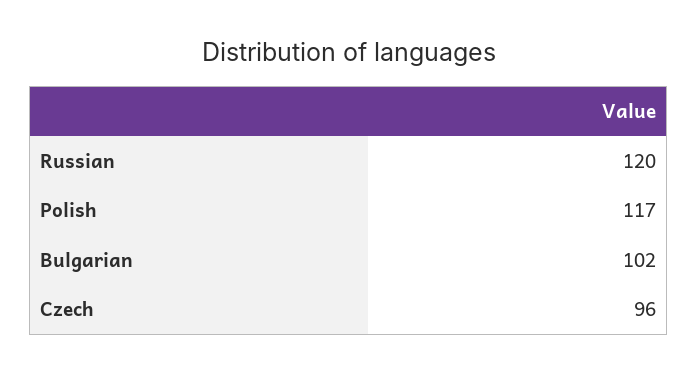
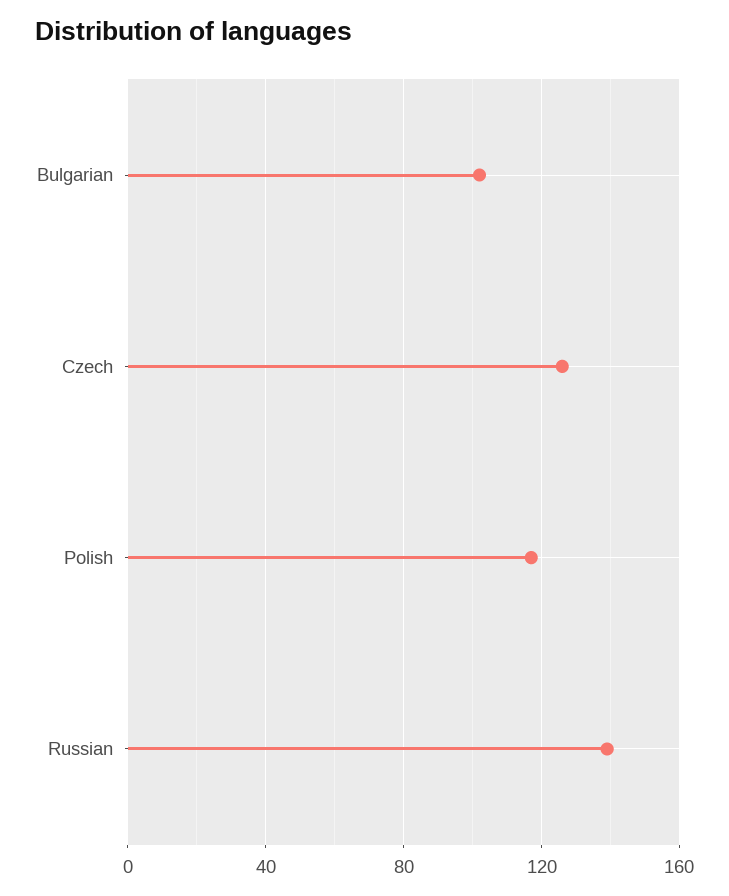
  {
-   "Russian": 120,
+   "Russian": 140,
    "Polish": 117,
    "Bulgarian": 102,
-   "Czech": 96
+   "Czech": 125
  }

